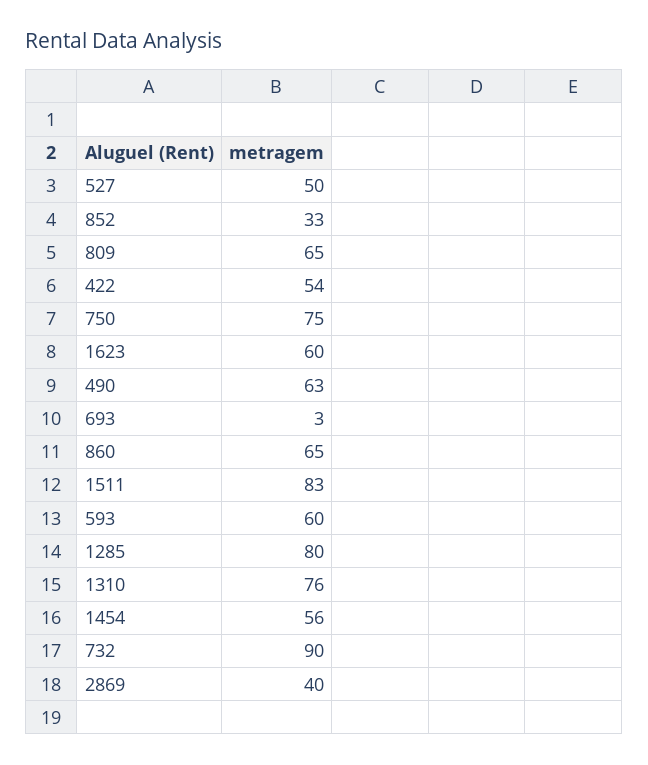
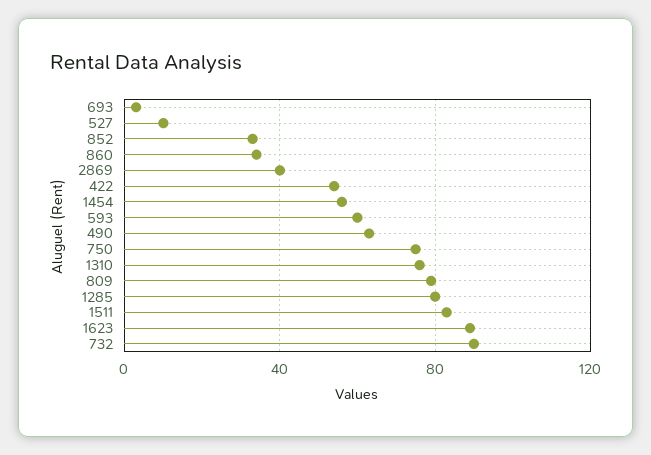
  {
-   "527": 50,
+   "527": 10,
    "852": 33,
-   "809": 65,
+   "809": 80,
    "422": 54,
    "750": 75,
-   "1623": 60,
+   "1623": 90,
    "490": 63,
    "693": 3,
-   "860": 65,
+   "860": 35,
    "1511": 83,
    "593": 60,
    "1285": 80,
    "1310": 76,
    "1454": 56,
    "732": 90,
    "2869": 40
  }

